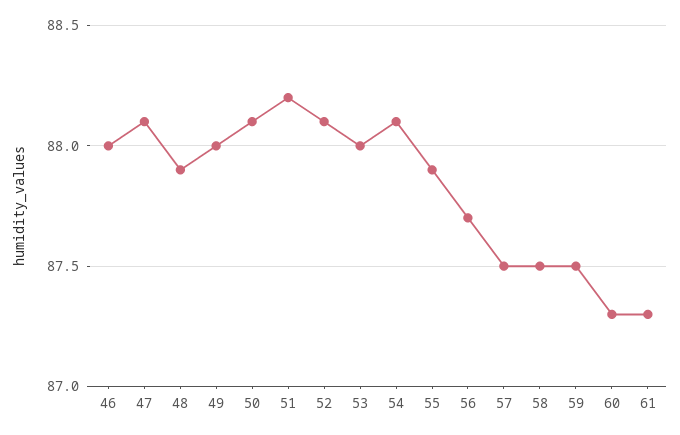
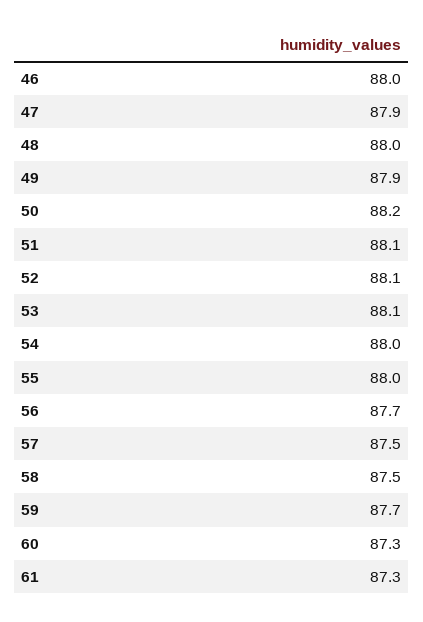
  {
    "46": 88,
-   "47": 88.1,
+   "47": 87.9,
-   "48": 87.9,
+   "48": 88,
-   "49": 88,
+   "49": 87.9,
-   "50": 88.1,
+   "50": 88.2,
-   "51": 88.2,
+   "51": 88.1,
    "52": 88.1,
-   "53": 88,
+   "53": 88.1,
-   "54": 88.1,
+   "54": 88,
-   "55": 87.9,
+   "55": 88,
    "56": 87.7,
    "57": 87.5,
    "58": 87.5,
-   "59": 87.5,
+   "59": 87.7,
    "60": 87.3,
    "61": 87.3
  }

